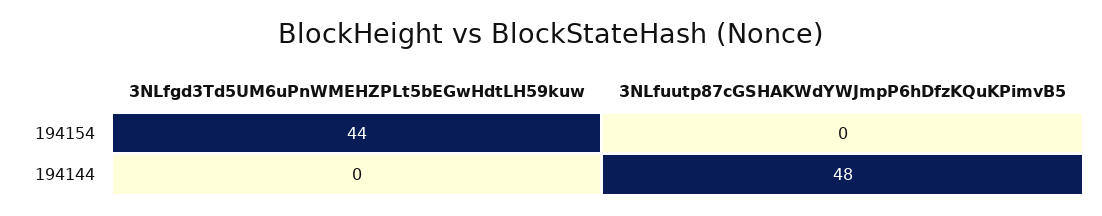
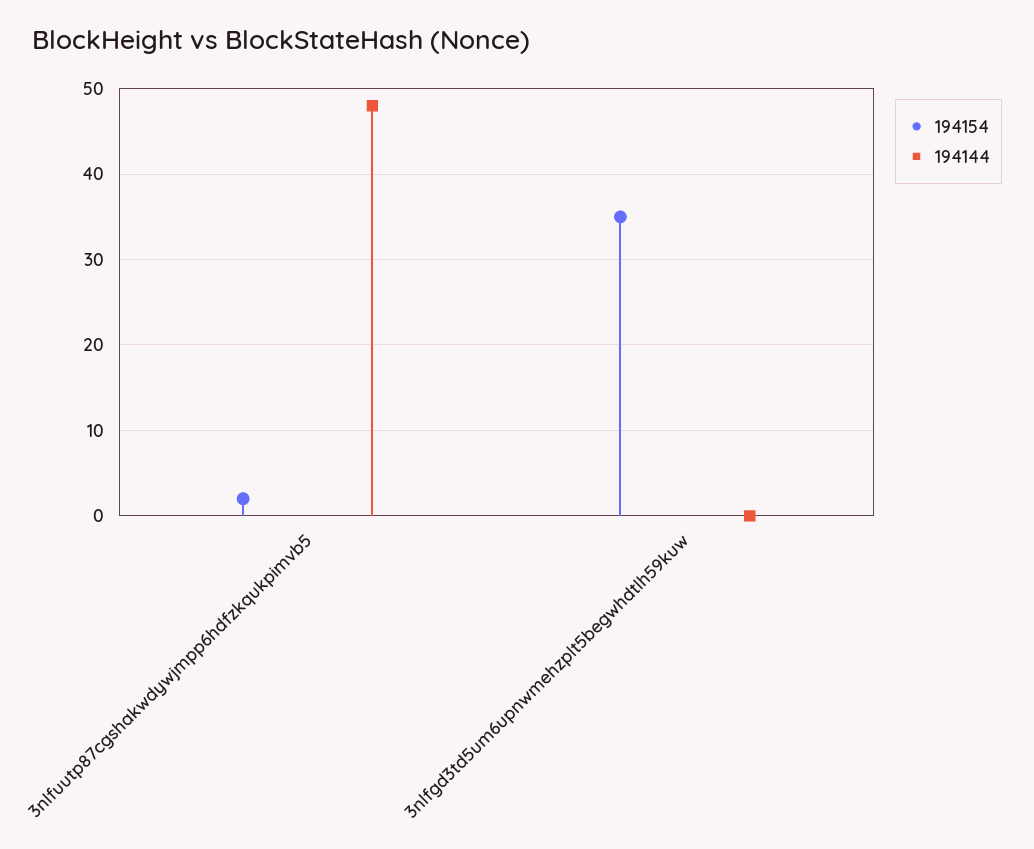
  {
    "194154": {
-     "3NLfgd3Td5UM6uPnWMEHZPLt5bEGwHdtLH59kuw": 44,
+     "3NLfgd3Td5UM6uPnWMEHZPLt5bEGwHdtLH59kuw": 35,
-     "3NLfuutp87cGSHAKWdYWJmpP6hDfzKQuKPimvB5": 0
+     "3NLfuutp87cGSHAKWdYWJmpP6hDfzKQuKPimvB5": 2
    },
    "194144": {
      "3NLfgd3Td5UM6uPnWMEHZPLt5bEGwHdtLH59kuw": 0,
      "3NLfuutp87cGSHAKWdYWJmpP6hDfzKQuKPimvB5": 48
    }
  }

